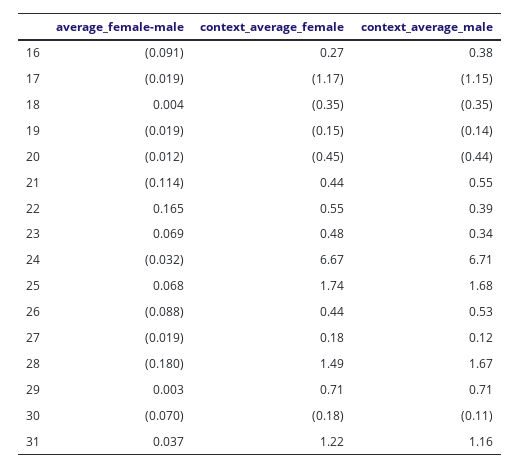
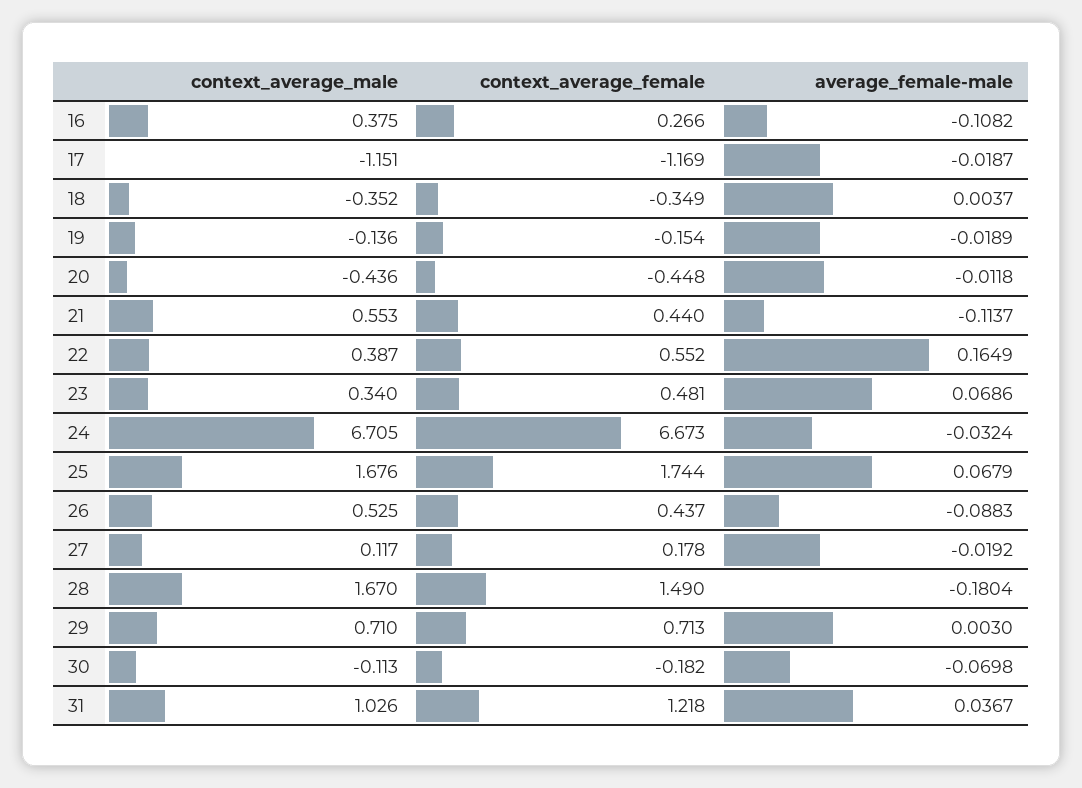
  {
    "average_female-male": {
-     "16": -0.091,
+     "16": -0.1082,
      "17": -0.0187,
      "18": 0.0037,
      "19": -0.0189,
      "20": -0.0118,
      "21": -0.1137,
      "22": 0.1649,
      "23": 0.0686,
      "24": -0.0324,
      "25": 0.0679,
      "26": -0.0883,
      "27": -0.0192,
      "28": -0.1804,
      "29": 0.003,
      "30": -0.0698,
      "31": 0.0367
    },
    "context_average_female": {
      "16": 0.266,
      "17": -1.169,
      "18": -0.349,
      "19": -0.154,
      "20": -0.448,
      "21": 0.44,
      "22": 0.552,
      "23": 0.481,
      "24": 6.673,
      "25": 1.744,
      "26": 0.437,
      "27": 0.178,
      "28": 1.49,
      "29": 0.713,
      "30": -0.182,
      "31": 1.218
    },
    "context_average_male": {
      "16": 0.375,
      "17": -1.151,
      "18": -0.352,
      "19": -0.136,
      "20": -0.436,
      "21": 0.553,
      "22": 0.387,
      "23": 0.34,
      "24": 6.705,
      "25": 1.676,
      "26": 0.525,
      "27": 0.117,
      "28": 1.67,
      "29": 0.71,
      "30": -0.113,
-     "31": 1.16
+     "31": 1.026
    }
  }

